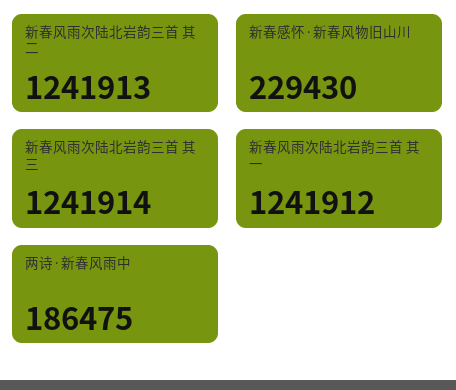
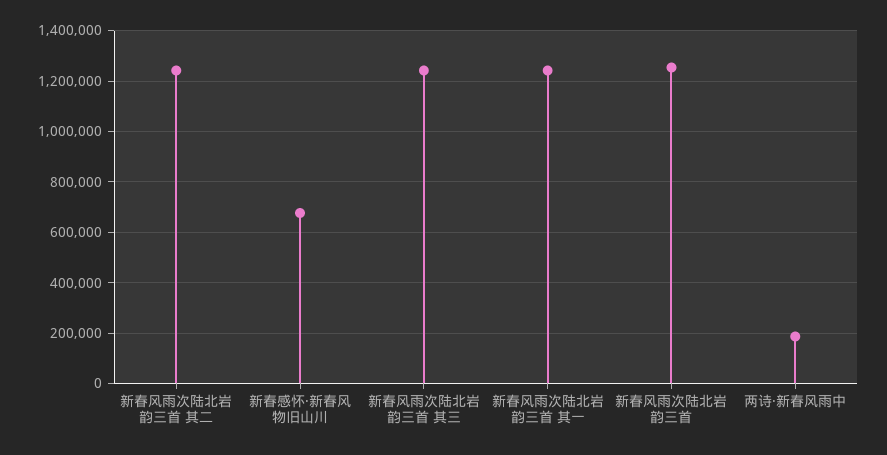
  {
    "新春风雨次陆北岩韵三首 其二": 1241913,
-   "新春感怀·新春风物旧山川": 229430,
+   "新春感怀·新春风物旧山川": 675000,
    "新春风雨次陆北岩韵三首 其三": 1241914,
    "新春风雨次陆北岩韵三首 其一": 1241912,
-   "两诗·新春风雨中": 186475
+   "两诗·新春风雨中": 186475,
+   "新春风雨次陆北岩韵三首": 1250000
  }

